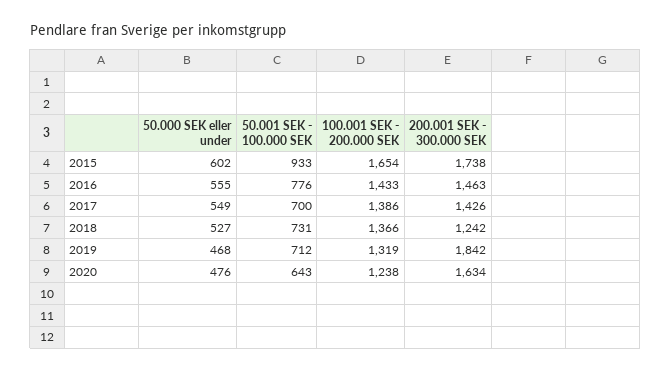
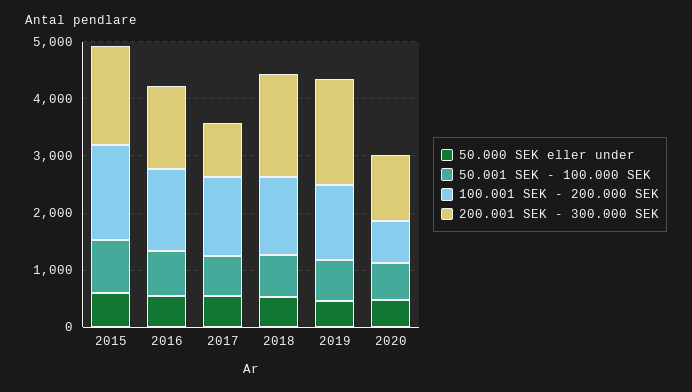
  {
    "50.000 SEK eller under": {
      "2015": 602,
      "2016": 555,
      "2017": 549,
      "2018": 527,
      "2019": 468,
      "2020": 476
    },
    "50.001 SEK - 100.000 SEK": {
      "2015": 933,
      "2016": 776,
      "2017": 700,
      "2018": 731,
      "2019": 712,
      "2020": 643
    },
    "100.001 SEK - 200.000 SEK": {
      "2015": 1654,
      "2016": 1433,
      "2017": 1386,
      "2018": 1366,
      "2019": 1319,
-     "2020": 1238
+     "2020": 800
    },
    "200.001 SEK - 300.000 SEK": {
      "2015": 1738,
      "2016": 1463,
-     "2017": 1426,
+     "2017": 1000,
-     "2018": 1242,
+     "2018": 1800,
      "2019": 1842,
-     "2020": 1634
+     "2020": 1200
    }
  }

